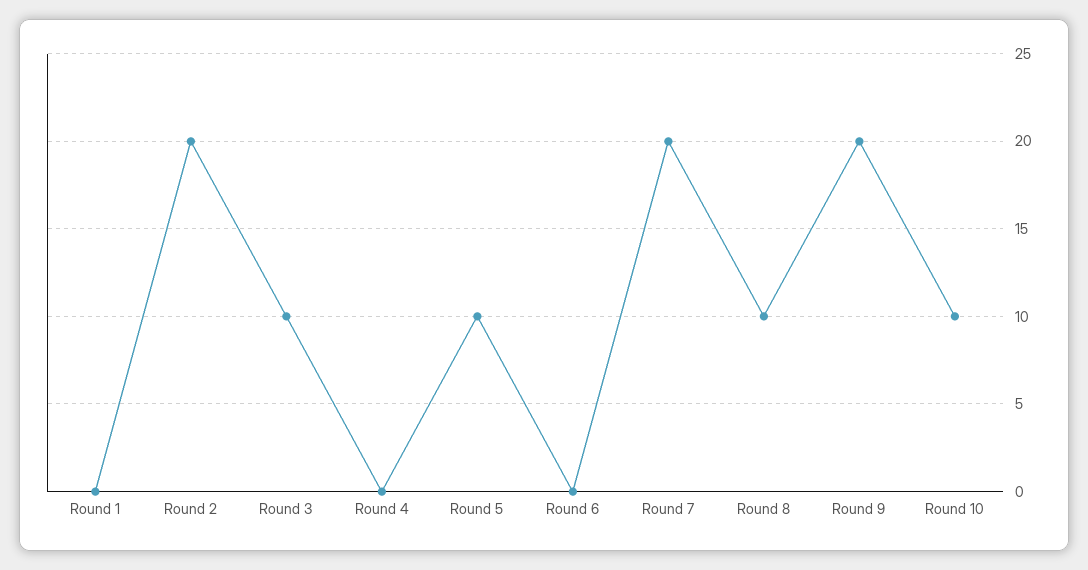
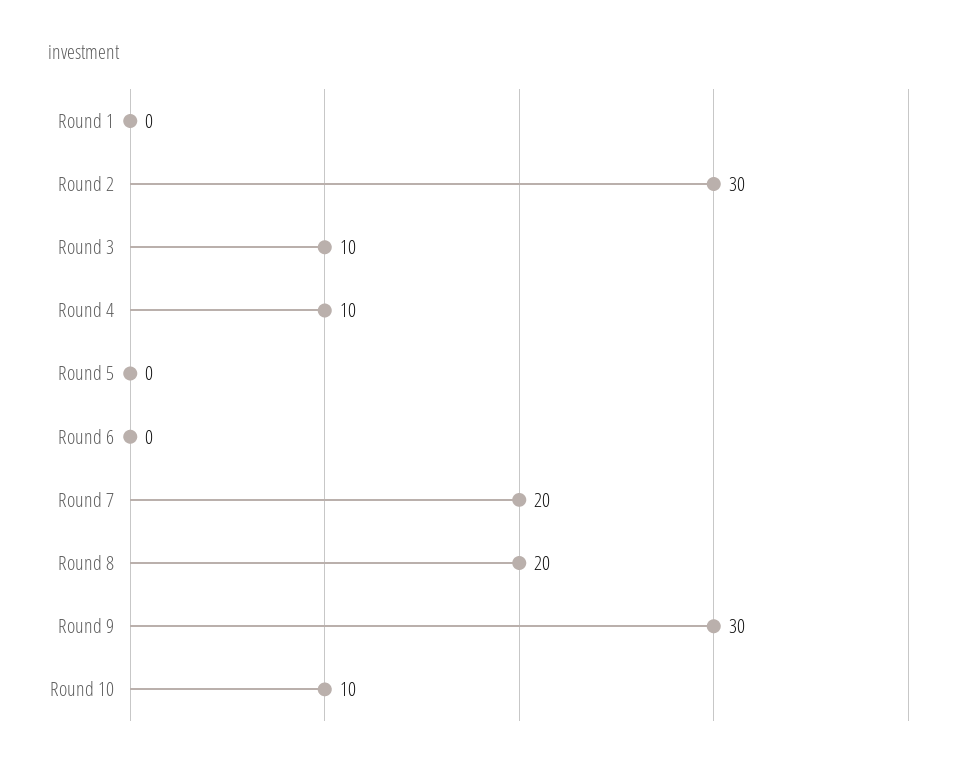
  {
    "Round 1": 0,
-   "Round 2": 20,
+   "Round 2": 30,
    "Round 3": 10,
-   "Round 4": 0,
+   "Round 4": 10,
-   "Round 5": 10,
+   "Round 5": 0,
    "Round 6": 0,
    "Round 7": 20,
-   "Round 8": 10,
+   "Round 8": 20,
-   "Round 9": 20,
+   "Round 9": 30,
    "Round 10": 10
  }

